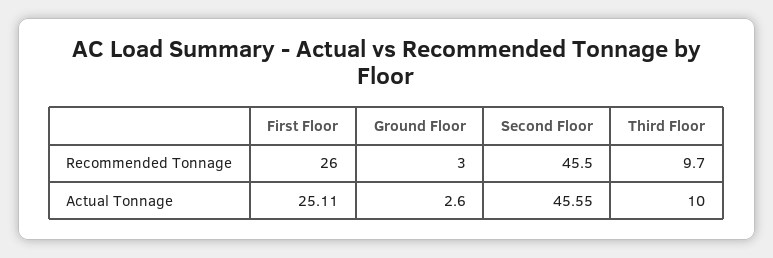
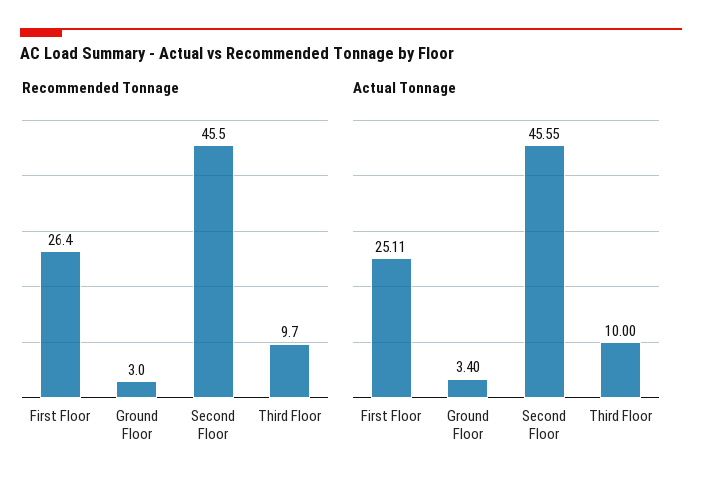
  {
    "Recommended Tonnage": {
-     "First Floor": 26,
+     "First Floor": 26.4,
      "Ground Floor": 3,
      "Second Floor": 45.5,
      "Third Floor": 9.7
    },
    "Actual Tonnage": {
      "First Floor": 25.11,
-     "Ground Floor": 2.6,
+     "Ground Floor": 3.4,
      "Second Floor": 45.55,
      "Third Floor": 10
    }
  }

